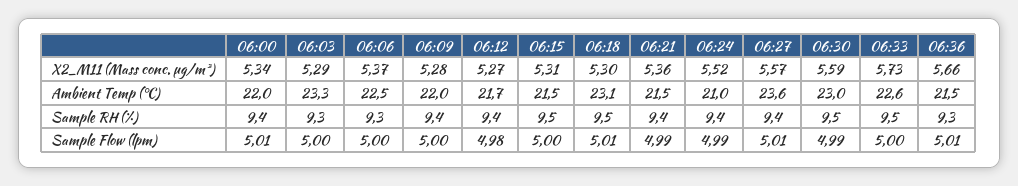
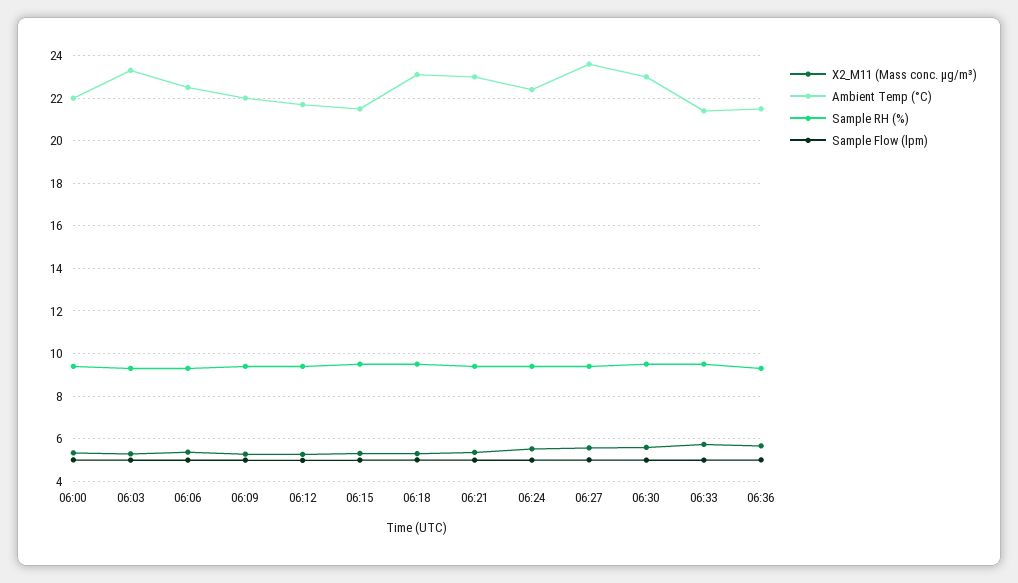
  {
    "X2_M11 (Mass conc. μg/m³)": {
      "06:00": 5.34,
      "06:03": 5.29,
      "06:06": 5.37,
      "06:09": 5.28,
      "06:12": 5.27,
      "06:15": 5.31,
      "06:18": 5.3,
      "06:21": 5.36,
      "06:24": 5.52,
      "06:27": 5.57,
      "06:30": 5.59,
      "06:33": 5.73,
      "06:36": 5.66
    },
    "Ambient Temp (°C)": {
      "06:00": 22,
      "06:03": 23.3,
      "06:06": 22.5,
      "06:09": 22,
      "06:12": 21.7,
      "06:15": 21.5,
      "06:18": 23.1,
-     "06:21": 21.5,
+     "06:21": 23,
-     "06:24": 21,
+     "06:24": 22.5,
      "06:27": 23.6,
      "06:30": 23,
-     "06:33": 22.6,
+     "06:33": 21.5,
      "06:36": 21.5
    },
    "Sample RH (%)": {
      "06:00": 9.4,
      "06:03": 9.3,
      "06:06": 9.3,
      "06:09": 9.4,
      "06:12": 9.4,
      "06:15": 9.5,
      "06:18": 9.5,
      "06:21": 9.4,
      "06:24": 9.4,
      "06:27": 9.4,
      "06:30": 9.5,
      "06:33": 9.5,
      "06:36": 9.3
    },
    "Sample Flow (lpm)": {
      "06:00": 5.01,
      "06:03": 5,
      "06:06": 5,
      "06:09": 5,
      "06:12": 4.98,
      "06:15": 5,
      "06:18": 5.01,
      "06:21": 4.99,
      "06:24": 4.99,
      "06:27": 5.01,
      "06:30": 4.99,
      "06:33": 5,
      "06:36": 5.01
    }
  }

